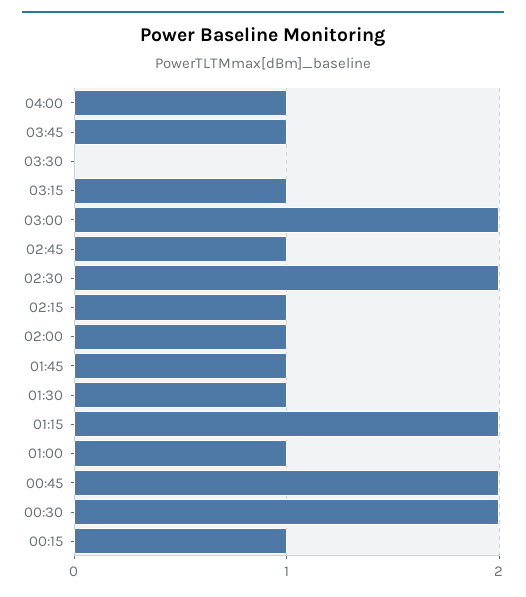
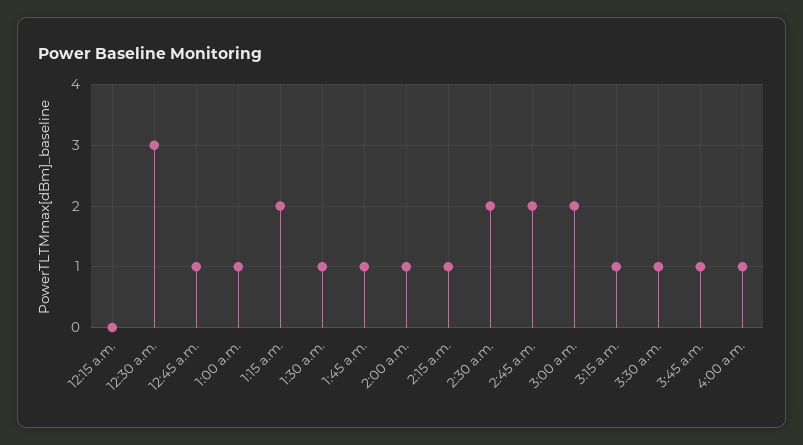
  {
    "04:00": 1,
    "03:45": 1,
-   "03:30": 0,
+   "03:30": 1,
    "03:15": 1,
    "03:00": 2,
-   "02:45": 1,
+   "02:45": 2,
    "02:30": 2,
    "02:15": 1,
    "02:00": 1,
    "01:45": 1,
    "01:30": 1,
    "01:15": 2,
    "01:00": 1,
-   "00:45": 2,
+   "00:45": 1,
-   "00:30": 2,
+   "00:30": 3,
-   "00:15": 1
+   "00:15": 0
  }

